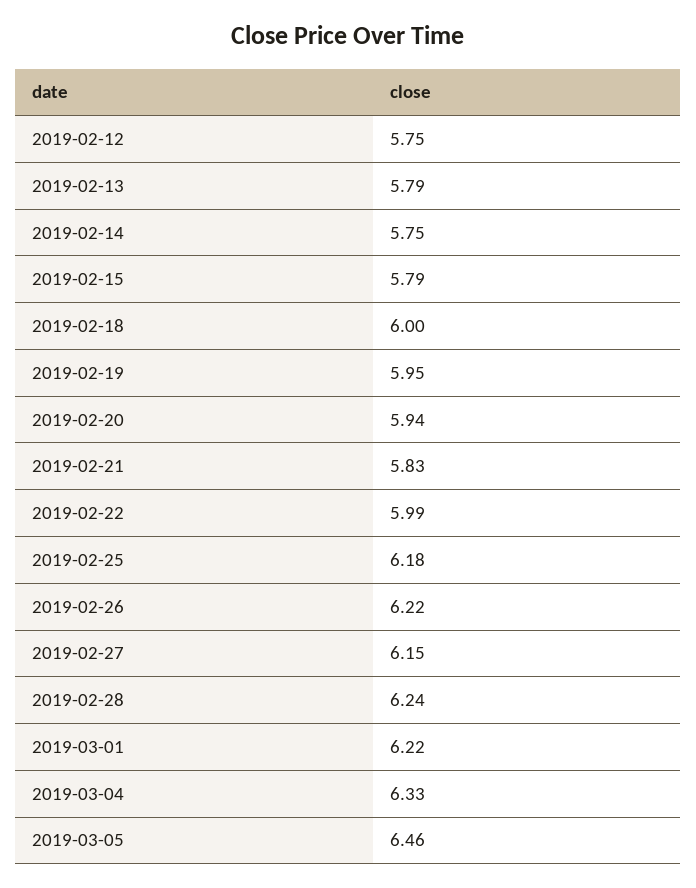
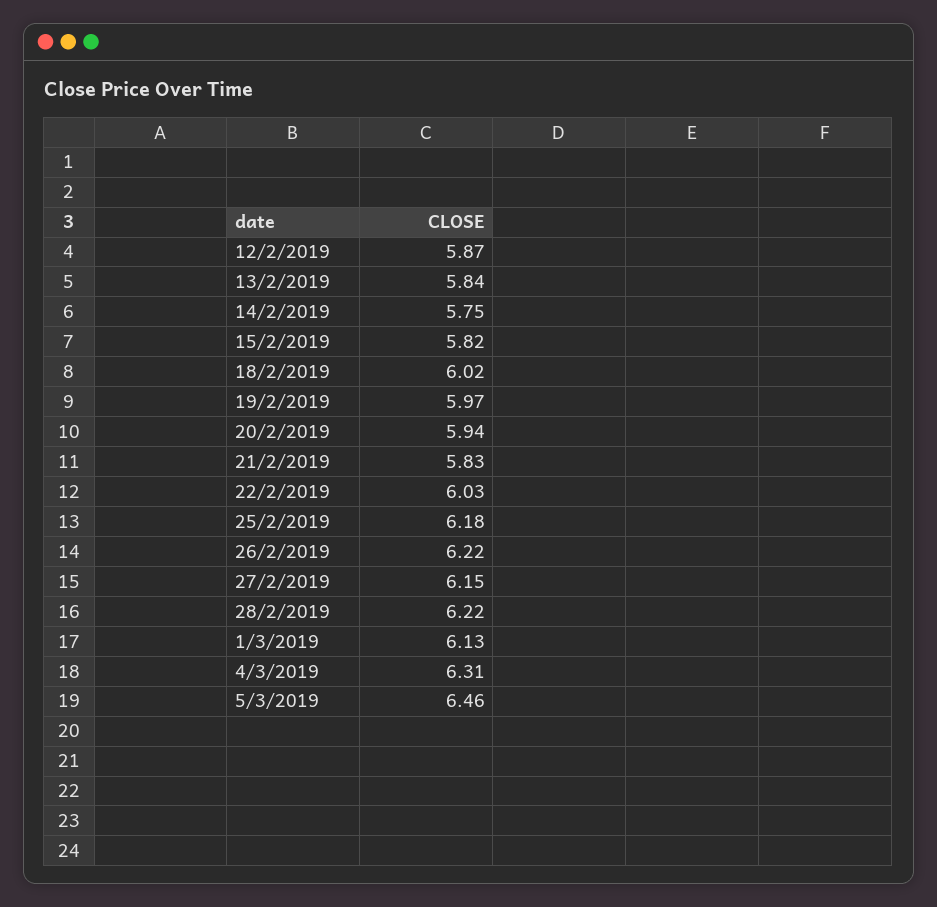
  {
-   "2019-02-12": 5.75,
+   "2019-02-12": 5.87,
-   "2019-02-13": 5.79,
+   "2019-02-13": 5.84,
    "2019-02-14": 5.75,
-   "2019-02-15": 5.79,
+   "2019-02-15": 5.82,
-   "2019-02-18": 6,
+   "2019-02-18": 6.02,
-   "2019-02-19": 5.95,
+   "2019-02-19": 5.97,
    "2019-02-20": 5.94,
    "2019-02-21": 5.83,
-   "2019-02-22": 5.99,
+   "2019-02-22": 6.03,
    "2019-02-25": 6.18,
    "2019-02-26": 6.22,
    "2019-02-27": 6.15,
-   "2019-02-28": 6.24,
+   "2019-02-28": 6.22,
-   "2019-03-01": 6.22,
+   "2019-03-01": 6.13,
-   "2019-03-04": 6.33,
+   "2019-03-04": 6.31,
    "2019-03-05": 6.46
  }

